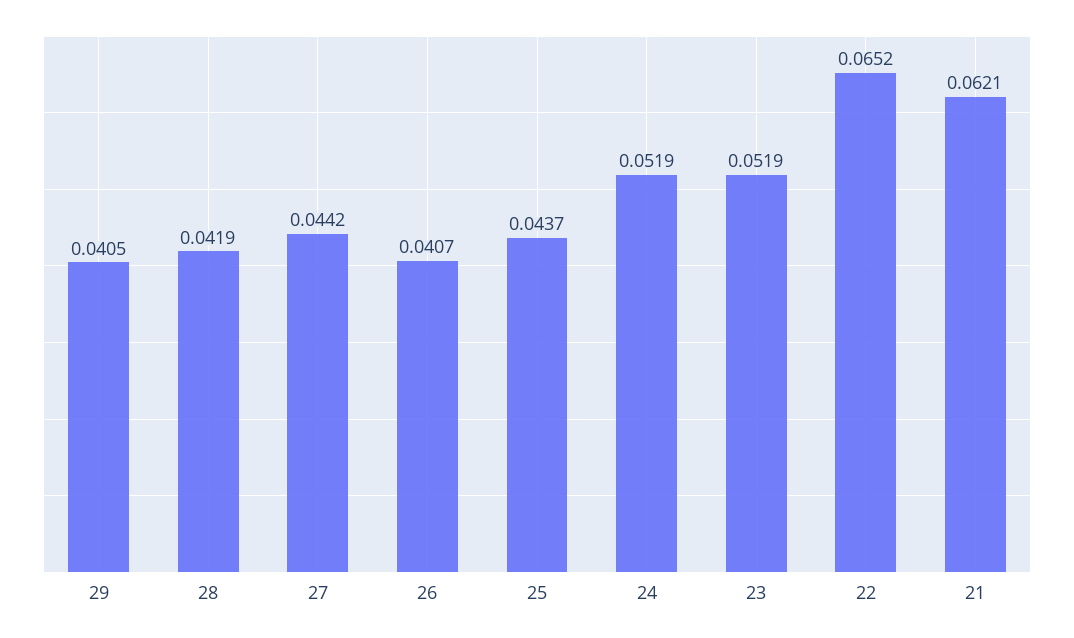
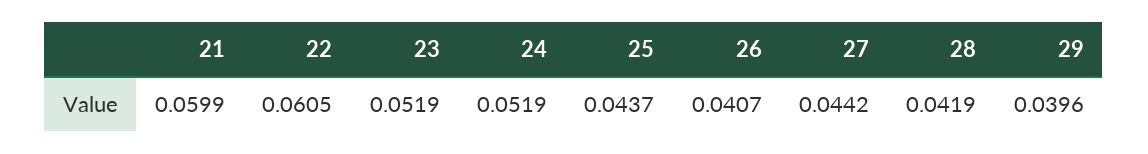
  {
-   "29": 0.0405,
+   "29": 0.0396,
    "28": 0.0419,
    "27": 0.0442,
    "26": 0.0407,
    "25": 0.0437,
    "24": 0.0519,
    "23": 0.0519,
-   "22": 0.0652,
+   "22": 0.0605,
-   "21": 0.0621
+   "21": 0.0599
  }

